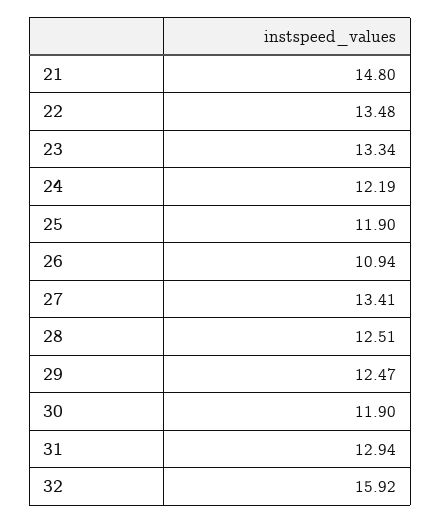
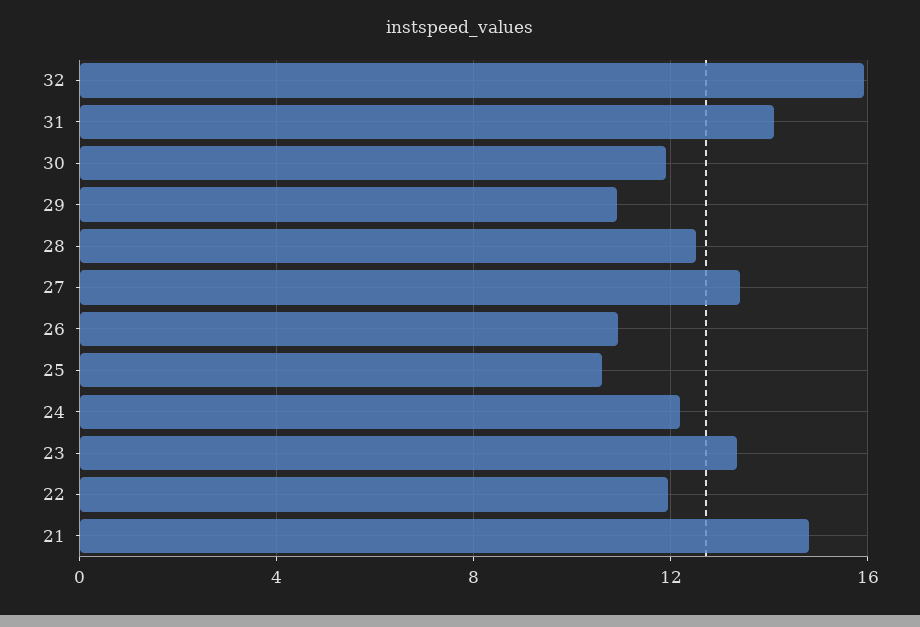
  {
    "21": 14.8,
-   "22": 13.48,
+   "22": 12,
    "23": 13.34,
    "24": 12.19,
-   "25": 11.9,
+   "25": 10.5,
    "26": 10.94,
    "27": 13.41,
    "28": 12.51,
-   "29": 12.47,
+   "29": 11,
    "30": 11.9,
-   "31": 12.94,
+   "31": 14,
    "32": 15.92
  }

